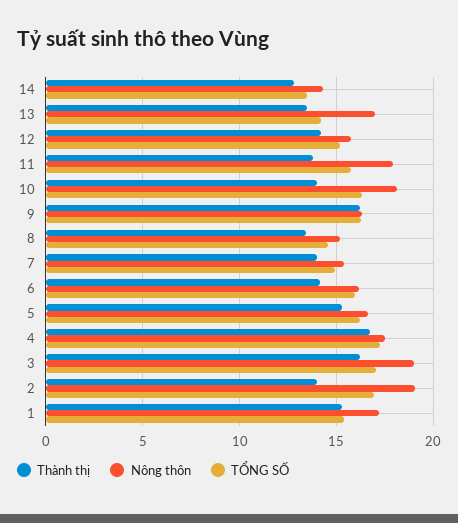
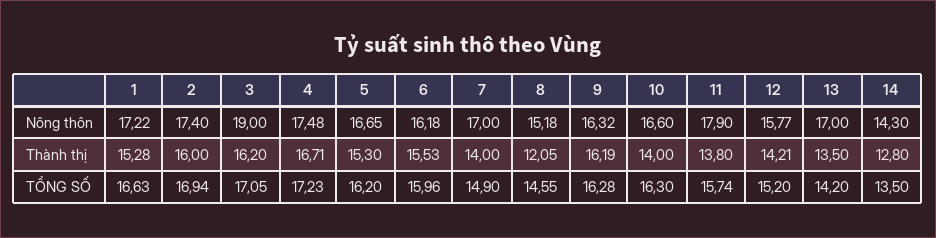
  {
    "Thành thị": {
      "14": 12.8,
      "13": 13.5,
      "12": 14.21,
      "11": 13.8,
      "10": 14,
      "9": 16.19,
-     "8": 13.5,
+     "8": 12.05,
      "7": 14,
-     "6": 14,
+     "6": 15.53,
      "5": 15.3,
      "4": 16.71,
      "3": 16.2,
-     "2": 14,
+     "2": 16,
      "1": 15.28
    },
    "Nông thôn": {
      "14": 14.3,
      "13": 17,
      "12": 15.77,
      "11": 17.9,
-     "10": 18,
+     "10": 16.6,
      "9": 16.32,
      "8": 15.18,
-     "7": 15.5,
+     "7": 17,
      "6": 16.18,
      "5": 16.65,
      "4": 17.48,
      "3": 19,
-     "2": 19,
+     "2": 17.4,
      "1": 17.22
    },
    "TỔNG SỐ": {
      "14": 13.5,
      "13": 14.2,
      "12": 15.2,
      "11": 15.74,
      "10": 16.3,
      "9": 16.28,
      "8": 14.55,
      "7": 14.9,
      "6": 15.96,
      "5": 16.2,
      "4": 17.23,
      "3": 17.05,
      "2": 16.94,
-     "1": 15.5
+     "1": 16.63
    }
  }

